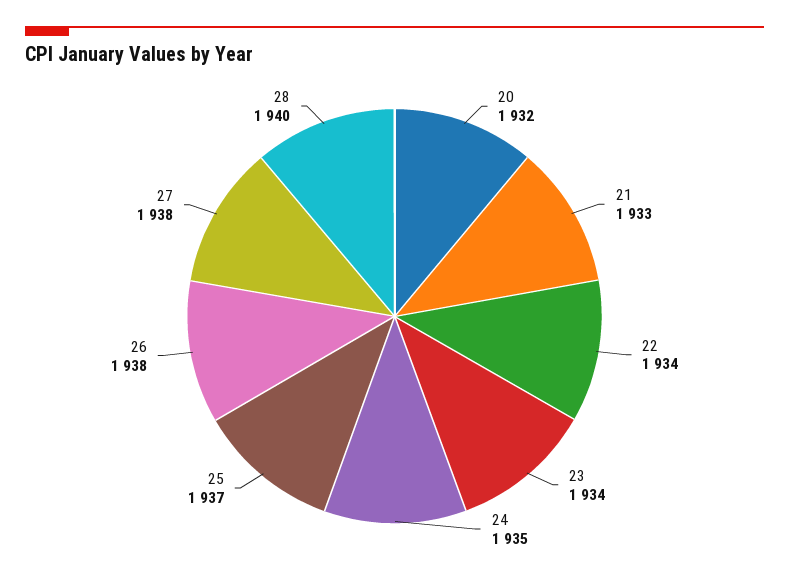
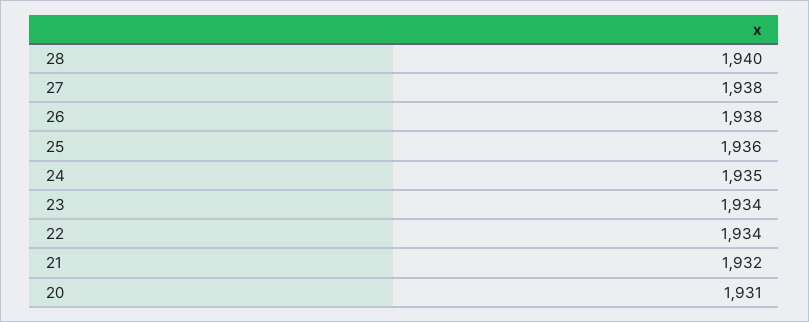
  {
-   "20": 1932,
+   "20": 1931,
-   "21": 1933,
+   "21": 1932,
    "22": 1934,
    "23": 1934,
    "24": 1935,
-   "25": 1937,
+   "25": 1936,
    "26": 1938,
    "27": 1938,
    "28": 1940
  }

